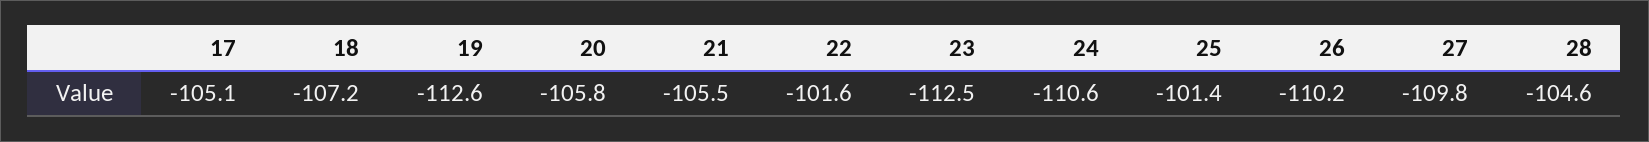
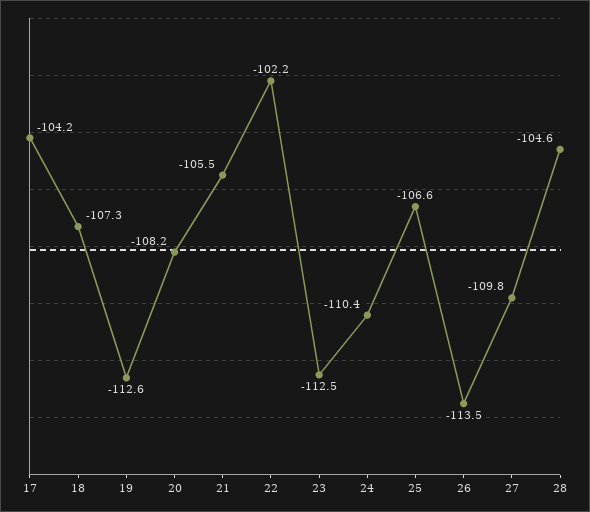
  {
-   "17": -105.1,
+   "17": -104.2,
-   "18": -107.2,
+   "18": -107.3,
    "19": -112.6,
-   "20": -105.8,
+   "20": -108.2,
    "21": -105.5,
-   "22": -101.6,
+   "22": -102.2,
    "23": -112.5,
-   "24": -110.6,
+   "24": -110.4,
-   "25": -101.4,
+   "25": -106.6,
-   "26": -110.2,
+   "26": -113.5,
    "27": -109.8,
    "28": -104.6
  }

